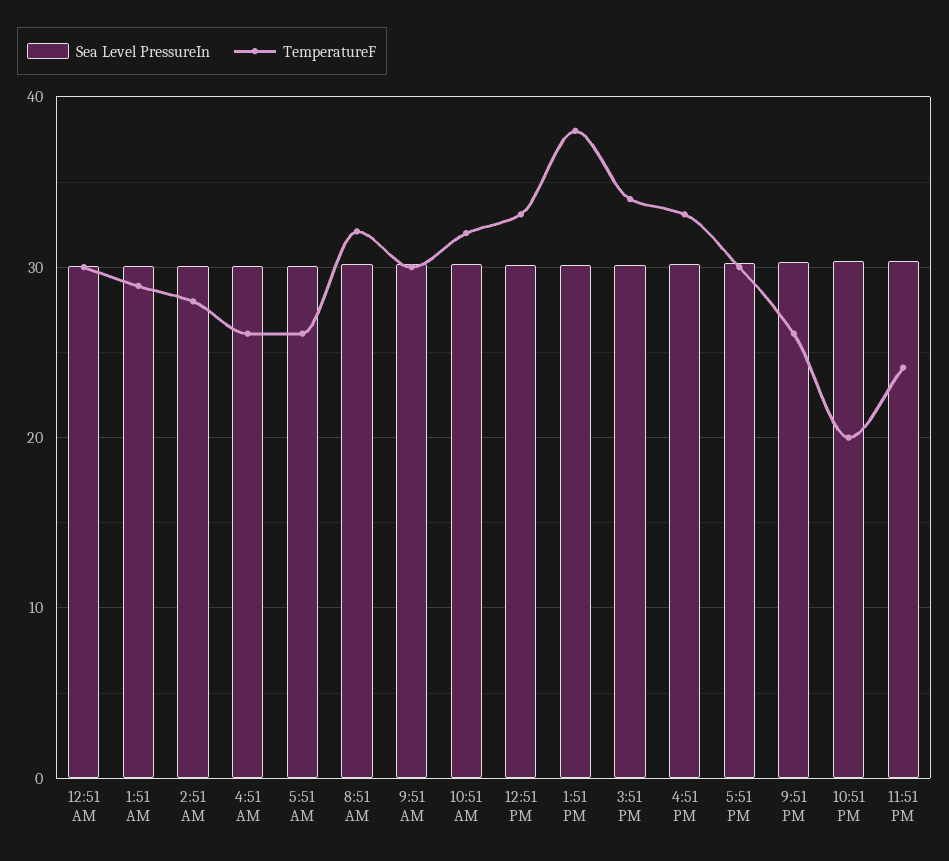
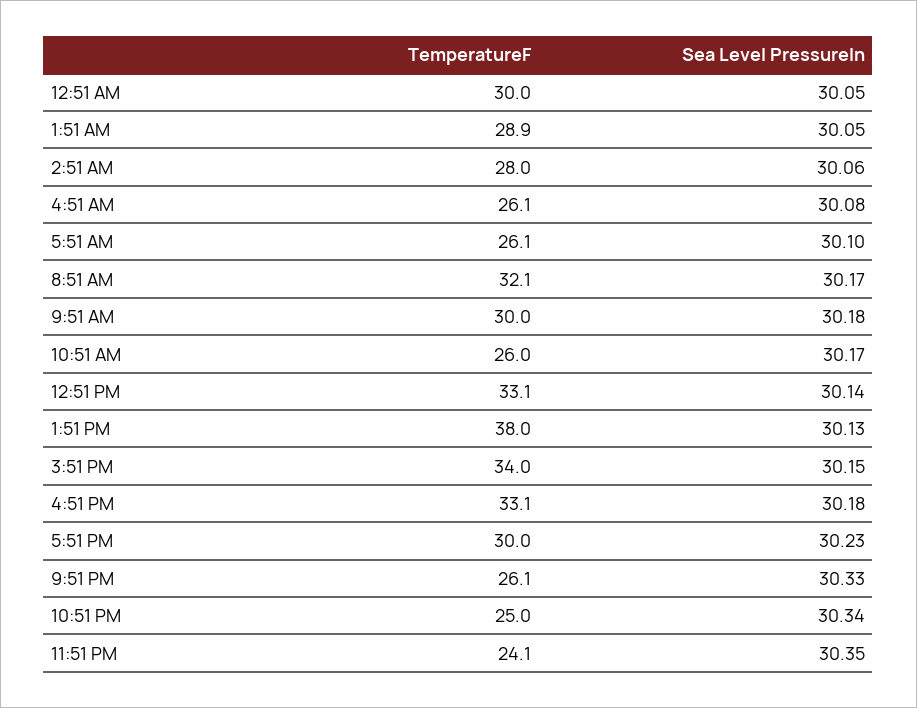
  {
    "Sea Level PressureIn": {
      "12:51 AM": 30.05,
      "1:51 AM": 30.05,
      "2:51 AM": 30.06,
      "4:51 AM": 30.08,
      "5:51 AM": 30.1,
      "8:51 AM": 30.17,
      "9:51 AM": 30.18,
      "10:51 AM": 30.17,
      "12:51 PM": 30.14,
      "1:51 PM": 30.13,
      "3:51 PM": 30.15,
      "4:51 PM": 30.18,
      "5:51 PM": 30.23,
      "9:51 PM": 30.33,
      "10:51 PM": 30.34,
      "11:51 PM": 30.35
    },
    "TemperatureF": {
      "12:51 AM": 30,
      "1:51 AM": 28.9,
      "2:51 AM": 28,
      "4:51 AM": 26.1,
      "5:51 AM": 26.1,
      "8:51 AM": 32.1,
      "9:51 AM": 30,
-     "10:51 AM": 32,
+     "10:51 AM": 26,
      "12:51 PM": 33.1,
      "1:51 PM": 38,
      "3:51 PM": 34,
      "4:51 PM": 33.1,
      "5:51 PM": 30,
      "9:51 PM": 26.1,
-     "10:51 PM": 20,
+     "10:51 PM": 25,
      "11:51 PM": 24.1
    }
  }

